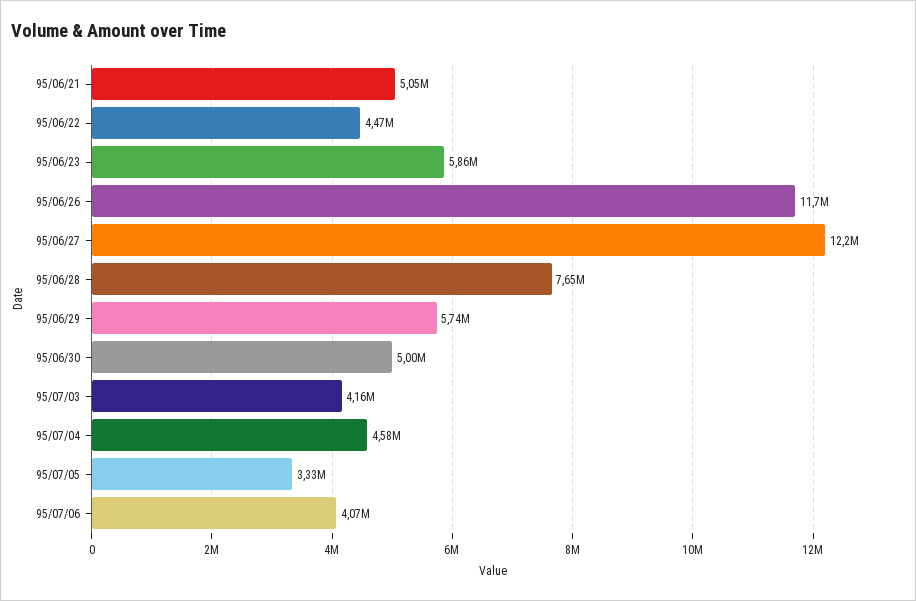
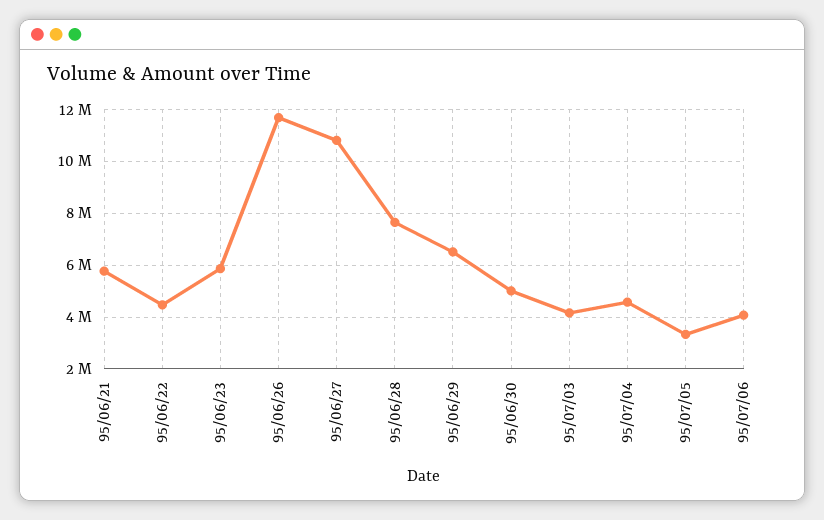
  {
-   "95/06/21": 5050000,
+   "95/06/21": 5750000,
    "95/06/22": 4470000,
    "95/06/23": 5860000,
    "95/06/26": 11700000,
-   "95/06/27": 12200000,
+   "95/06/27": 10750000,
    "95/06/28": 7650000,
-   "95/06/29": 5740000,
+   "95/06/29": 6500000,
    "95/06/30": 5000000,
    "95/07/03": 4160000,
    "95/07/04": 4580000,
    "95/07/05": 3330000,
    "95/07/06": 4070000
  }

